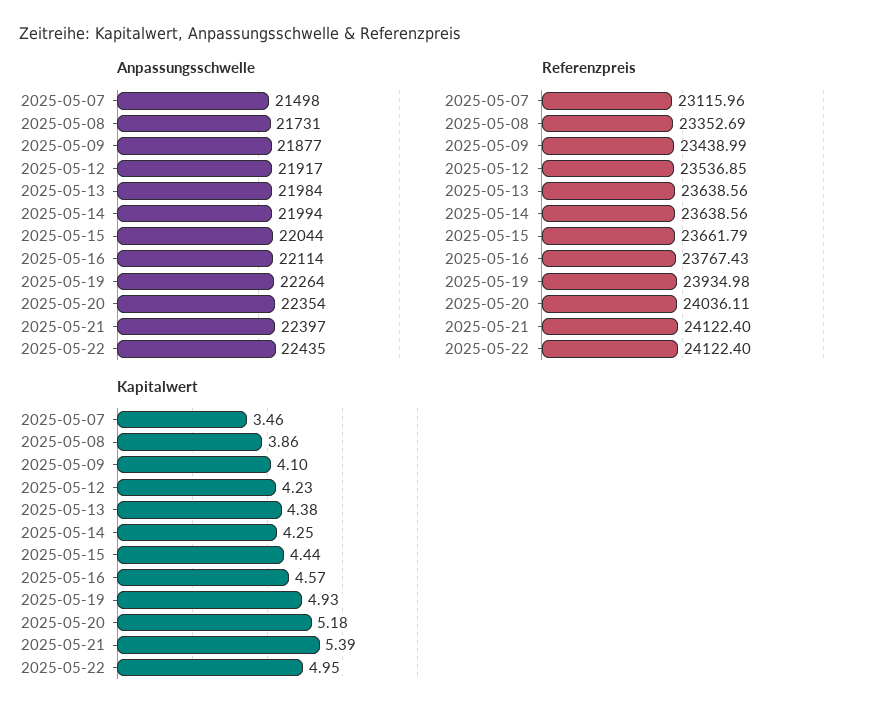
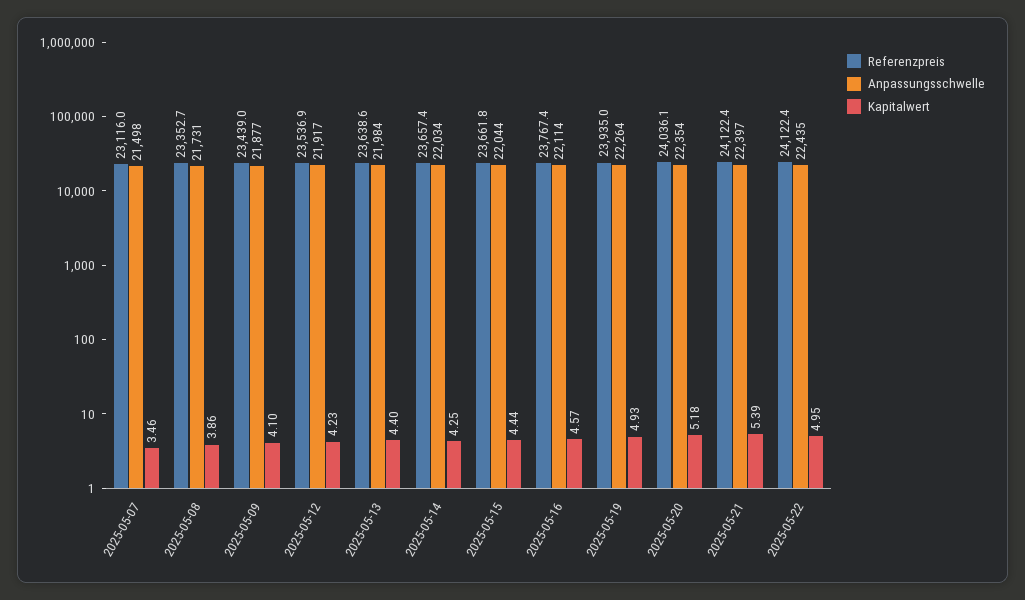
  {
    "Anpassungsschwelle": {
      "2025-05-07": 21498,
      "2025-05-08": 21731,
      "2025-05-09": 21877,
      "2025-05-12": 21917,
      "2025-05-13": 21984,
-     "2025-05-14": 21994,
+     "2025-05-14": 22034,
      "2025-05-15": 22044,
      "2025-05-16": 22114,
      "2025-05-19": 22264,
      "2025-05-20": 22354,
      "2025-05-21": 22397,
      "2025-05-22": 22435
    },
    "Referenzpreis": {
      "2025-05-07": 23115.96,
      "2025-05-08": 23352.69,
      "2025-05-09": 23438.99,
      "2025-05-12": 23536.85,
      "2025-05-13": 23638.56,
-     "2025-05-14": 23638.56,
+     "2025-05-14": 23657.4,
      "2025-05-15": 23661.79,
      "2025-05-16": 23767.43,
      "2025-05-19": 23934.98,
      "2025-05-20": 24036.11,
      "2025-05-21": 24122.4,
      "2025-05-22": 24122.4
    },
    "Kapitalwert": {
      "2025-05-07": 3.46,
      "2025-05-08": 3.86,
      "2025-05-09": 4.1,
      "2025-05-12": 4.23,
-     "2025-05-13": 4.38,
+     "2025-05-13": 4.4,
      "2025-05-14": 4.25,
      "2025-05-15": 4.44,
      "2025-05-16": 4.57,
      "2025-05-19": 4.93,
      "2025-05-20": 5.18,
      "2025-05-21": 5.39,
      "2025-05-22": 4.95
    }
  }

